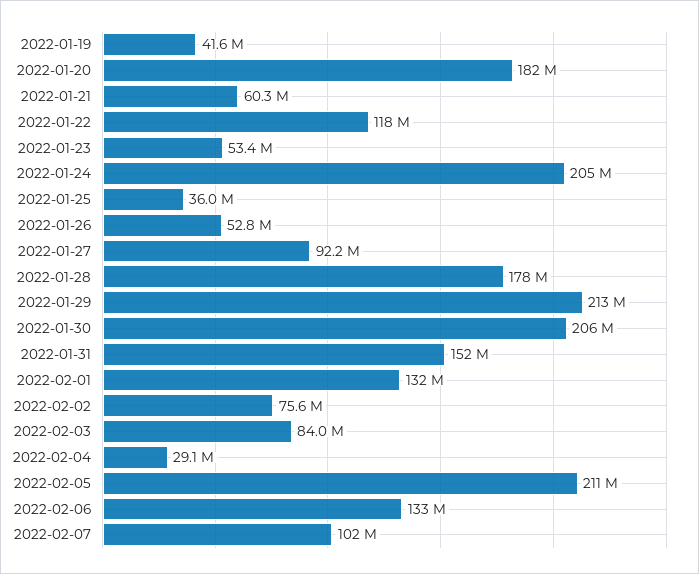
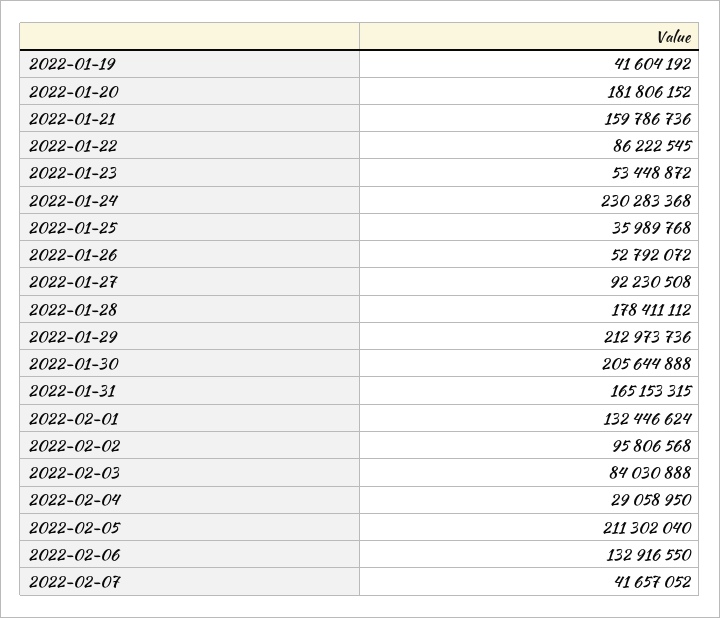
  {
    "2022-01-19": 41604192,
    "2022-01-20": 181806152,
-   "2022-01-21": 60300000,
+   "2022-01-21": 159786736,
-   "2022-01-22": 118000000,
+   "2022-01-22": 86222545,
    "2022-01-23": 53448872,
-   "2022-01-24": 205000000,
+   "2022-01-24": 230283368,
    "2022-01-25": 35989768,
    "2022-01-26": 52792072,
    "2022-01-27": 92230508,
    "2022-01-28": 178411112,
    "2022-01-29": 212973736,
    "2022-01-30": 205644888,
-   "2022-01-31": 152000000,
+   "2022-01-31": 165153315,
    "2022-02-01": 132446624,
-   "2022-02-02": 75600000,
+   "2022-02-02": 95806568,
    "2022-02-03": 84030888,
    "2022-02-04": 29058950,
    "2022-02-05": 211302040,
    "2022-02-06": 132916550,
-   "2022-02-07": 102000000
+   "2022-02-07": 41657052
  }

